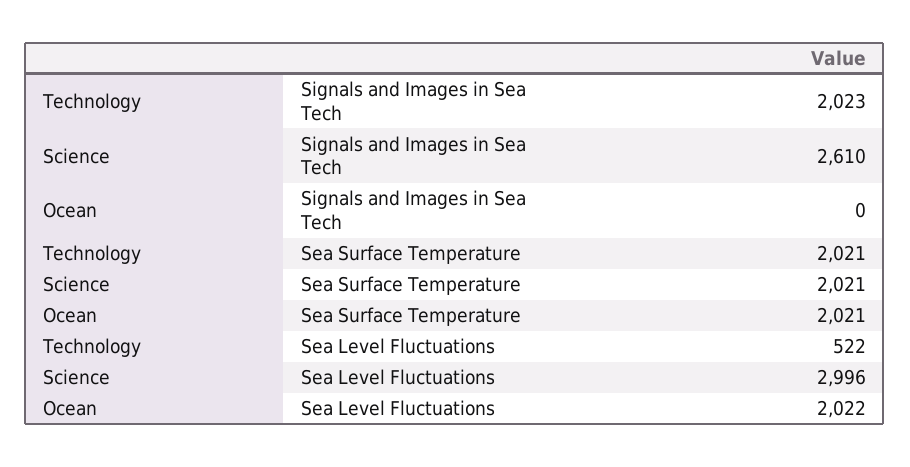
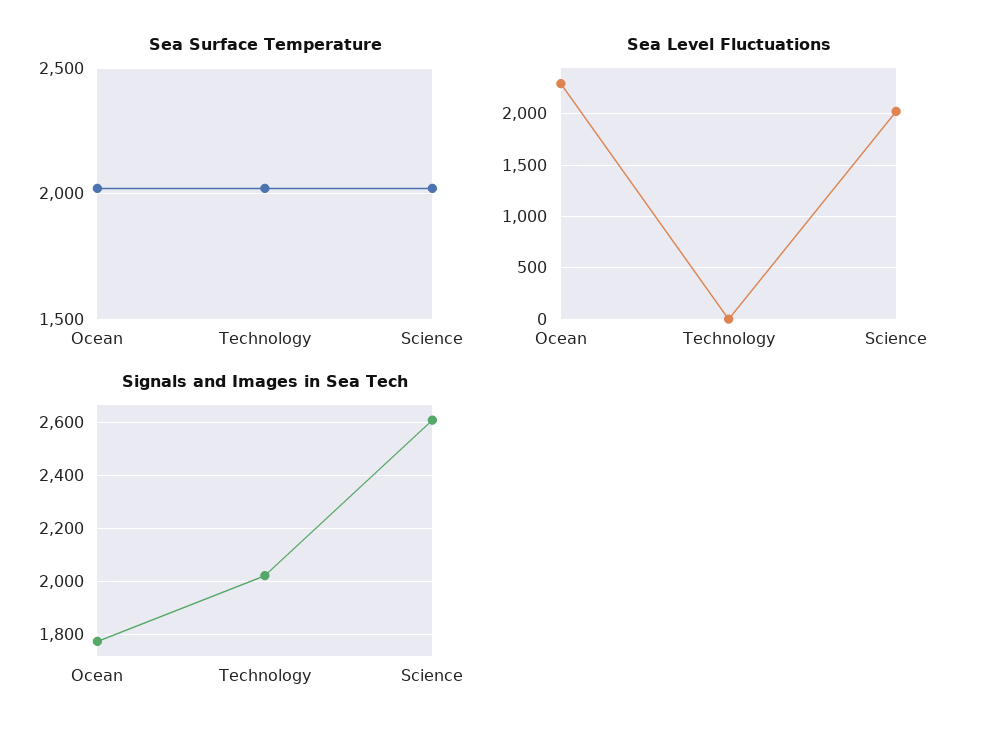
  {
    "Signals and Images in Sea Tech": {
      "Technology": 2023,
      "Science": 2610,
-     "Ocean": 0
+     "Ocean": 1775
    },
    "Sea Surface Temperature": {
      "Technology": 2021,
      "Science": 2021,
      "Ocean": 2021
    },
    "Sea Level Fluctuations": {
-     "Technology": 522,
+     "Technology": 0,
-     "Science": 2996,
+     "Science": 2000,
-     "Ocean": 2022
+     "Ocean": 2300
    }
  }

